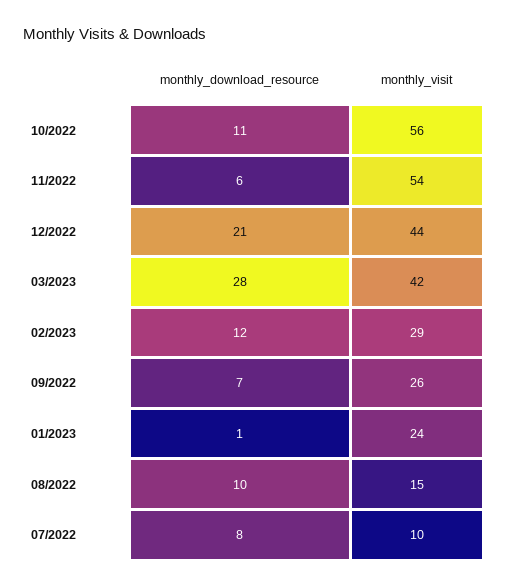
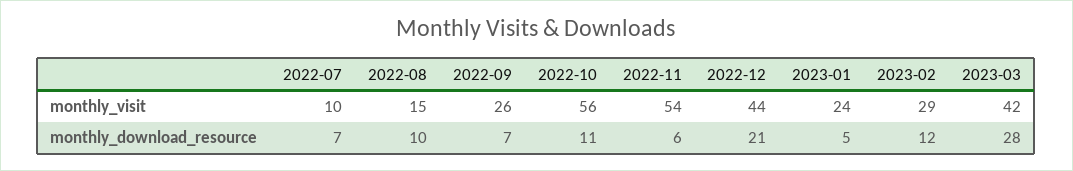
  {
    "monthly_download_resource": {
      "10/2022": 11,
      "11/2022": 6,
      "12/2022": 21,
      "03/2023": 28,
      "02/2023": 12,
      "09/2022": 7,
-     "01/2023": 1,
+     "01/2023": 5,
      "08/2022": 10,
-     "07/2022": 8
+     "07/2022": 7
    },
    "monthly_visit": {
      "10/2022": 56,
      "11/2022": 54,
      "12/2022": 44,
      "03/2023": 42,
      "02/2023": 29,
      "09/2022": 26,
      "01/2023": 24,
      "08/2022": 15,
      "07/2022": 10
    }
  }

